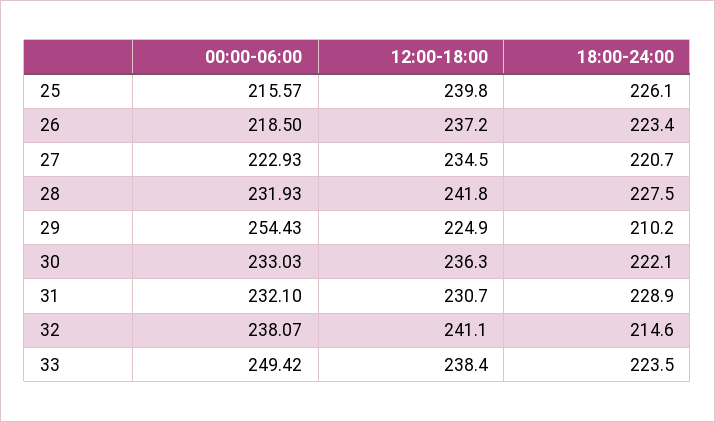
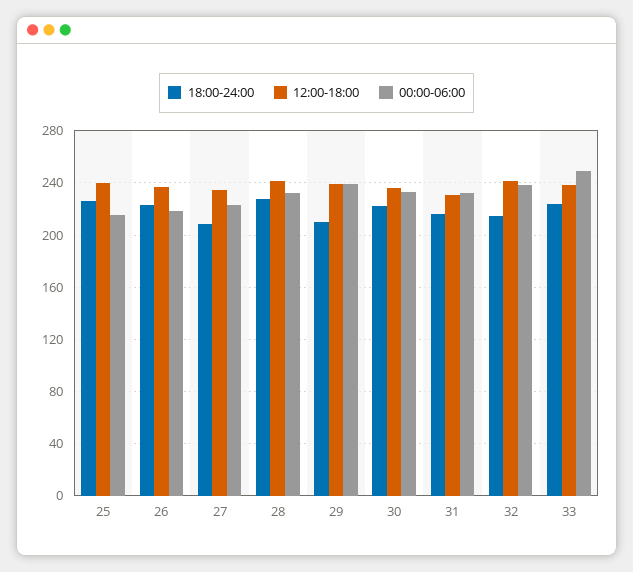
  {
    "00:00-06:00": {
      "25": 215.57,
      "26": 218.5,
      "27": 222.93,
      "28": 231.93,
-     "29": 254.43,
+     "29": 240,
      "30": 233.03,
      "31": 232.1,
      "32": 238.07,
      "33": 249.42
    },
    "12:00-18:00": {
      "25": 239.8,
      "26": 237.2,
      "27": 234.5,
      "28": 241.8,
-     "29": 224.9,
+     "29": 240,
      "30": 236.3,
      "31": 230.7,
      "32": 241.1,
      "33": 238.4
    },
    "18:00-24:00": {
      "25": 226.1,
      "26": 223.4,
-     "27": 220.7,
+     "27": 210,
      "28": 227.5,
      "29": 210.2,
      "30": 222.1,
-     "31": 228.9,
+     "31": 215,
      "32": 214.6,
      "33": 223.5
    }
  }

